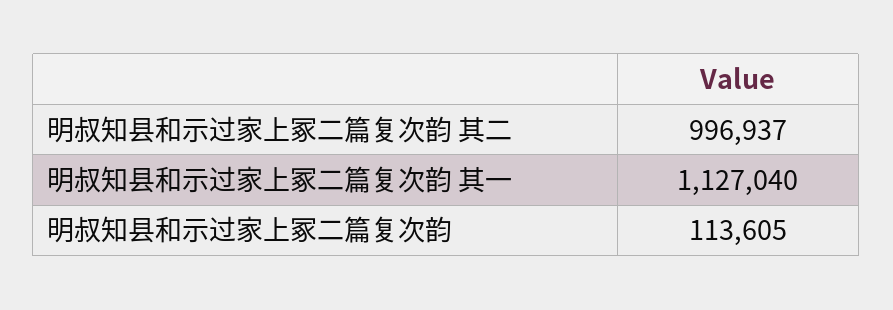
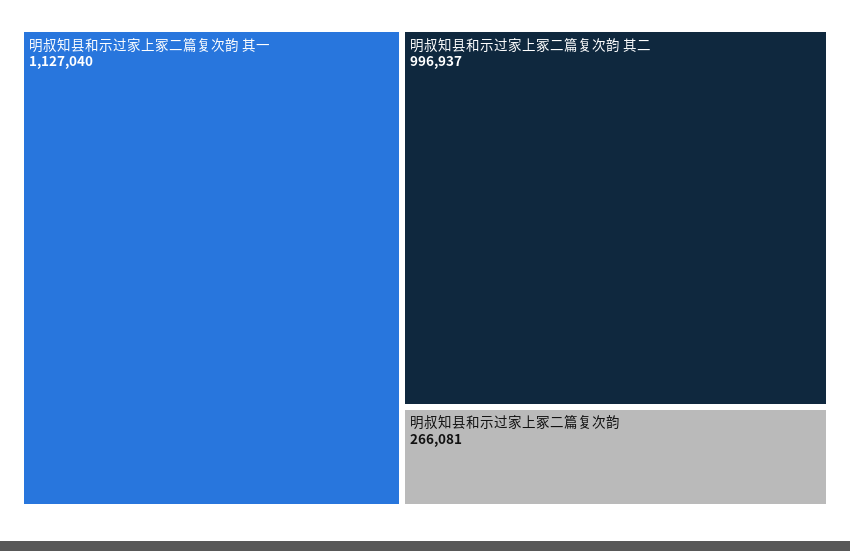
  {
    "明叔知县和示过家上冢二篇复次韵 其二": 996937,
    "明叔知县和示过家上冢二篇复次韵 其一": 1127040,
-   "明叔知县和示过家上冢二篇复次韵": 113605
+   "明叔知县和示过家上冢二篇复次韵": 266081
  }

